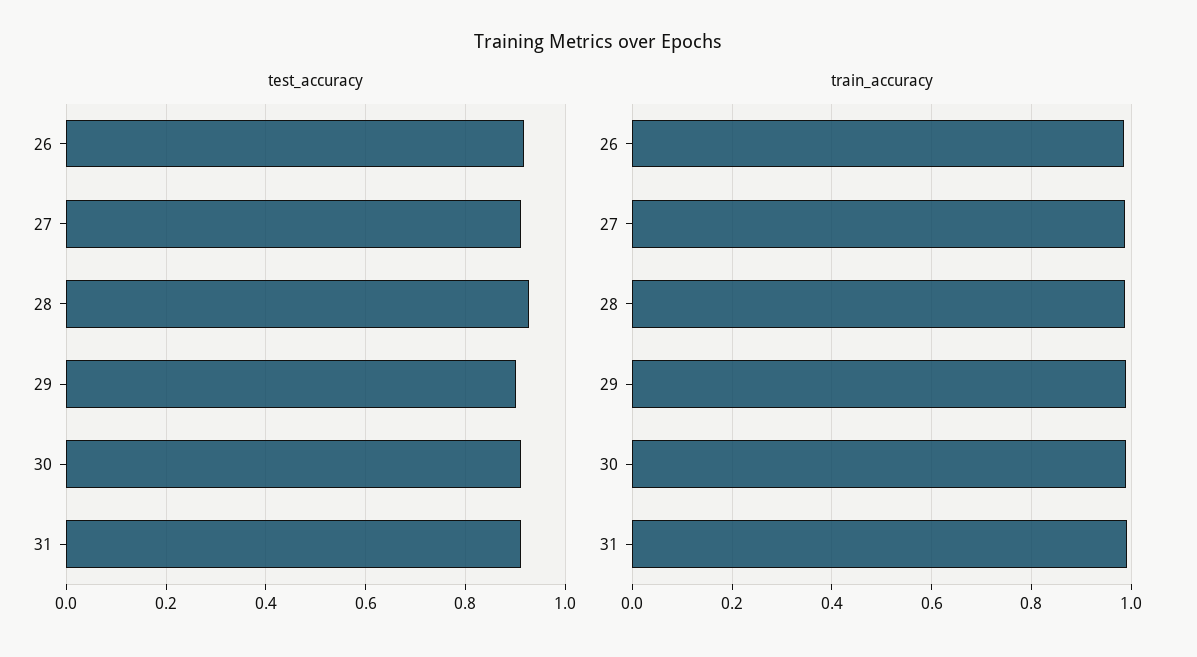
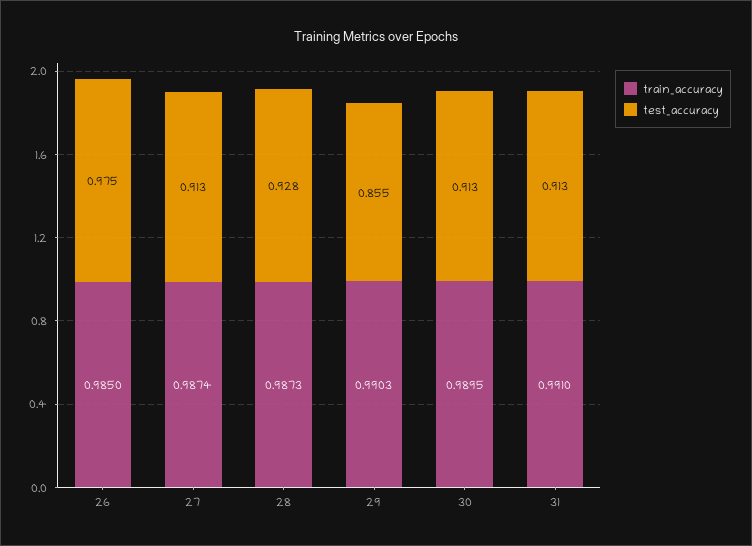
  {
    "test_accuracy": {
-     "26": 0.92,
+     "26": 0.975,
      "27": 0.913,
      "28": 0.928,
-     "29": 0.9,
+     "29": 0.855,
      "30": 0.913,
      "31": 0.913
    },
    "train_accuracy": {
      "26": 0.985,
      "27": 0.9874,
      "28": 0.9873,
      "29": 0.9903,
      "30": 0.9895,
      "31": 0.991
    }
  }

